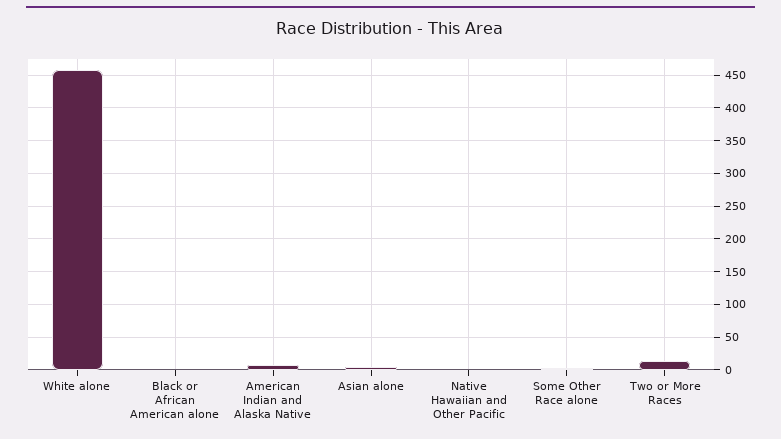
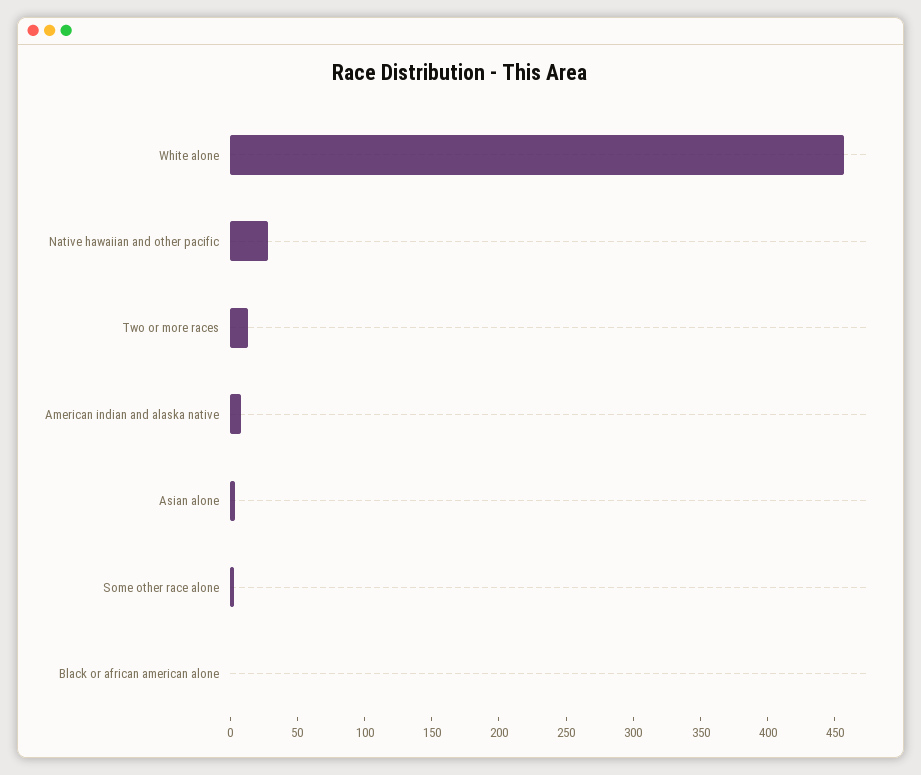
  {
    "White alone": 460,
    "Black or African American alone": 0,
    "American Indian and Alaska Native": 10,
    "Asian alone": 0,
-   "Native Hawaiian and Other Pacific": 0,
+   "Native Hawaiian and Other Pacific": 30,
    "Some Other Race alone": 0,
    "Two or More Races": 10
  }

